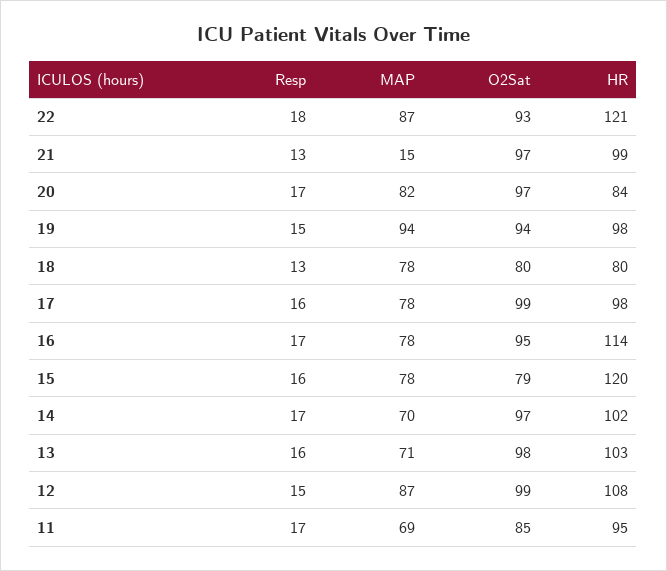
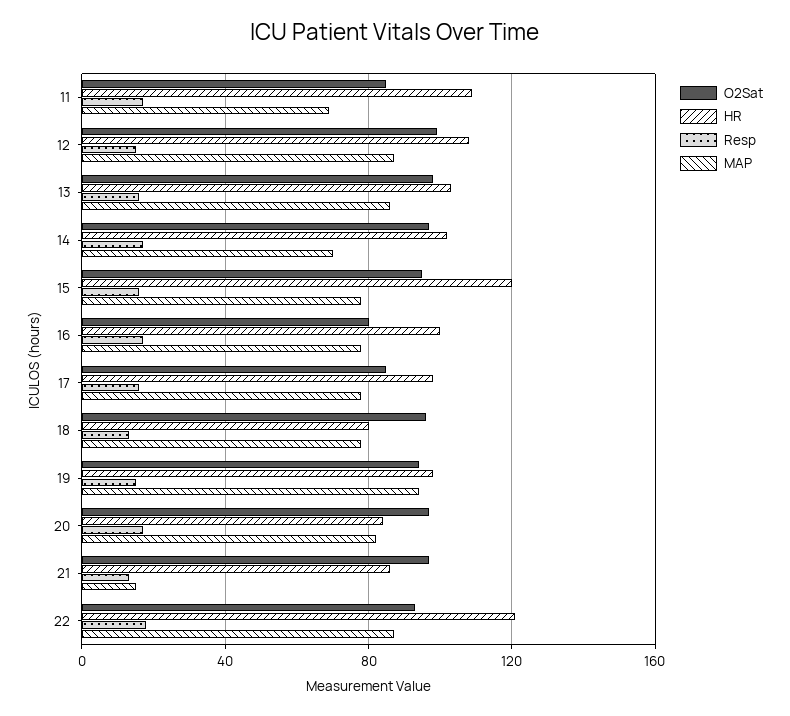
  {
    "Resp": {
      "22": 18,
      "21": 13,
      "20": 17,
      "19": 15,
      "18": 13,
      "17": 16,
      "16": 17,
      "15": 16,
      "14": 17,
      "13": 16,
      "12": 15,
      "11": 17
    },
    "MAP": {
      "22": 87,
      "21": 15,
      "20": 82,
      "19": 94,
      "18": 78,
      "17": 78,
      "16": 78,
      "15": 78,
      "14": 70,
-     "13": 71,
+     "13": 85,
      "12": 87,
      "11": 69
    },
    "O2Sat": {
      "22": 93,
      "21": 97,
      "20": 97,
      "19": 94,
-     "18": 80,
+     "18": 95,
-     "17": 99,
+     "17": 85,
-     "16": 95,
+     "16": 80,
-     "15": 79,
+     "15": 95,
      "14": 97,
      "13": 98,
      "12": 99,
      "11": 85
    },
    "HR": {
      "22": 121,
-     "21": 99,
+     "21": 85,
      "20": 84,
      "19": 98,
      "18": 80,
      "17": 98,
-     "16": 114,
+     "16": 100,
      "15": 120,
      "14": 102,
      "13": 103,
      "12": 108,
-     "11": 95
+     "11": 110
    }
  }

